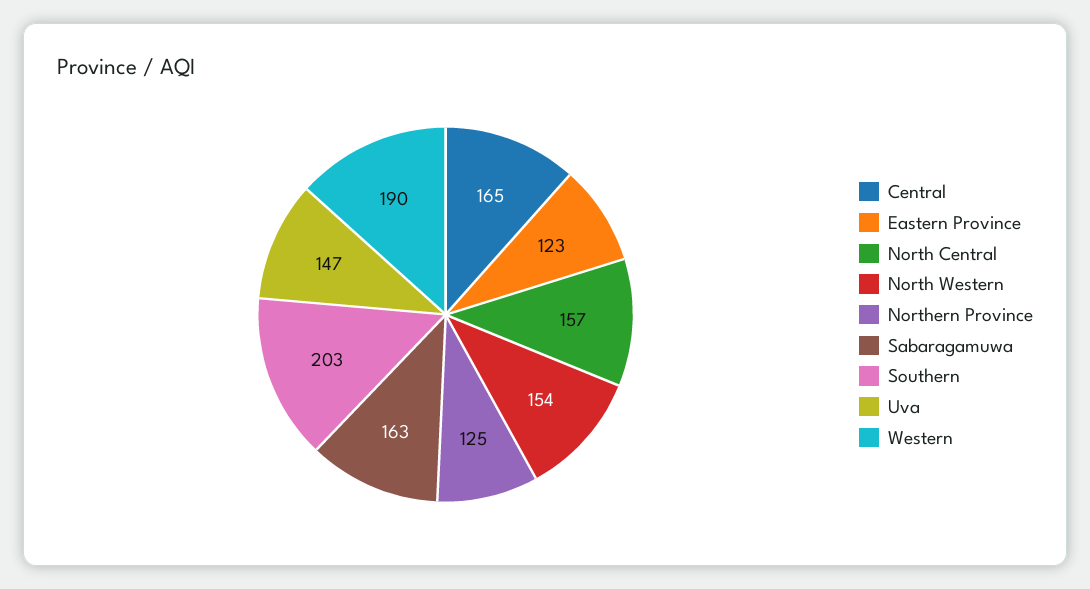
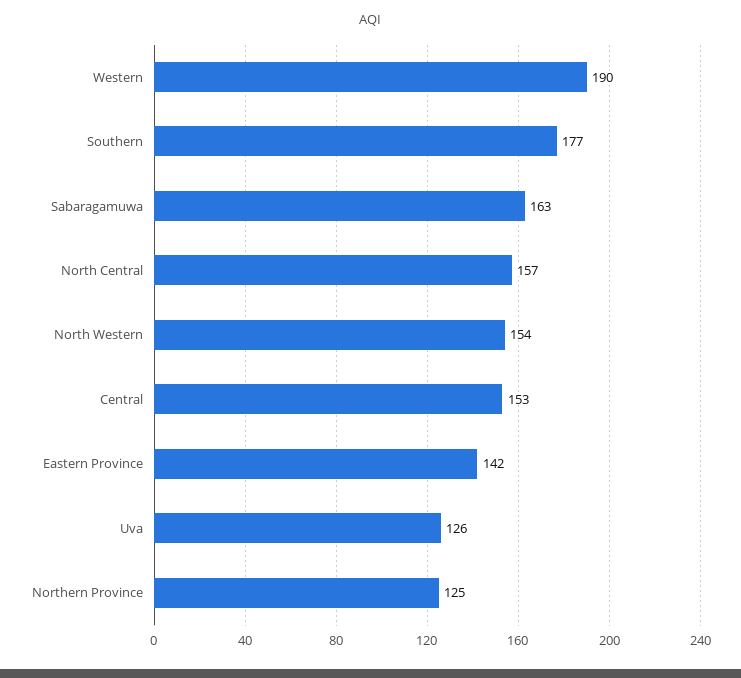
  {
-   "Central": 165,
+   "Central": 153,
-   "Eastern Province": 123,
+   "Eastern Province": 142,
    "North Central": 157,
    "North Western": 154,
    "Northern Province": 125,
    "Sabaragamuwa": 163,
-   "Southern": 203,
+   "Southern": 177,
-   "Uva": 147,
+   "Uva": 126,
    "Western": 190
  }

